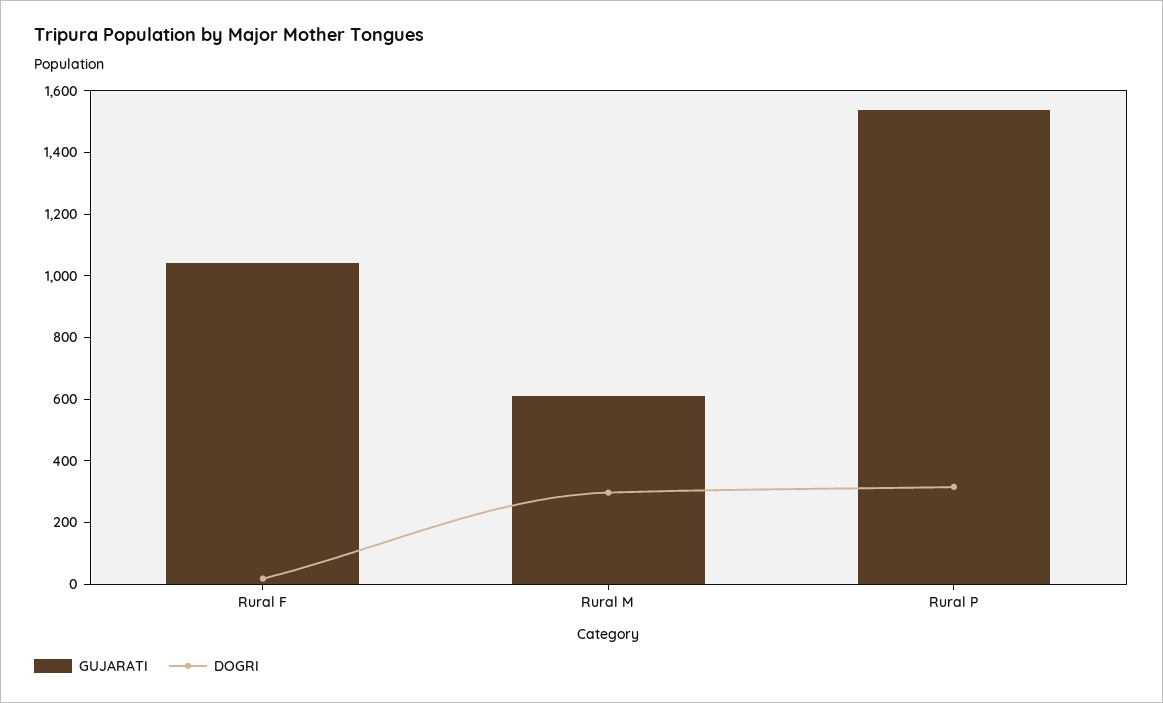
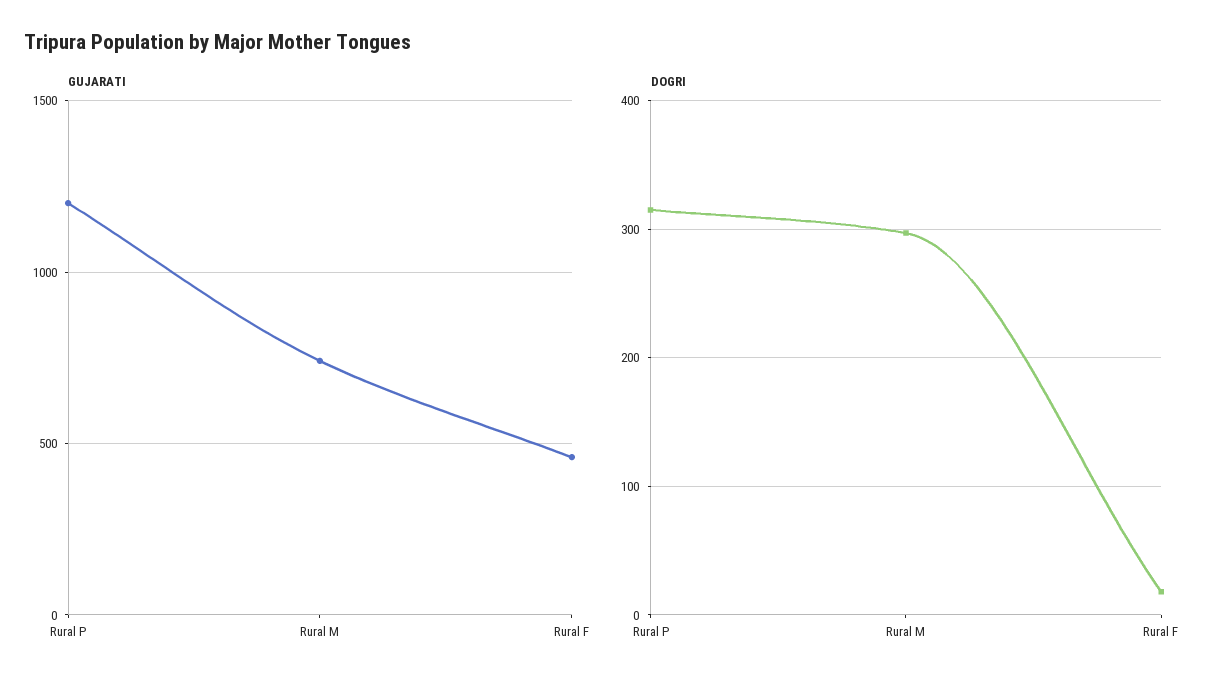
  {
    "GUJARATI": {
-     "Rural F": 1050,
+     "Rural F": 450,
-     "Rural M": 600,
+     "Rural M": 750,
-     "Rural P": 1550
+     "Rural P": 1200
    },
    "DOGRI": {
      "Rural F": 20,
      "Rural M": 300,
      "Rural P": 320
    }
  }

